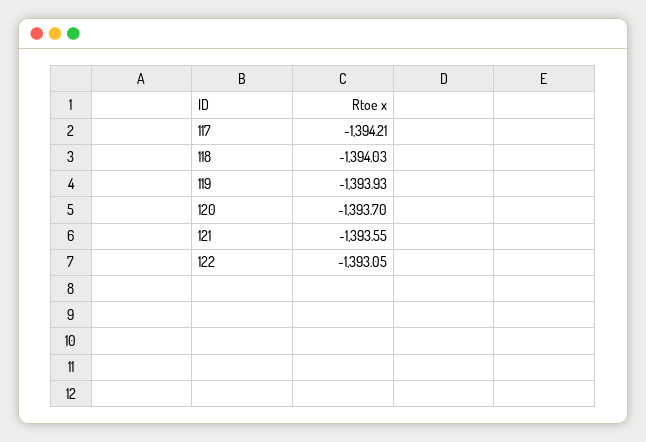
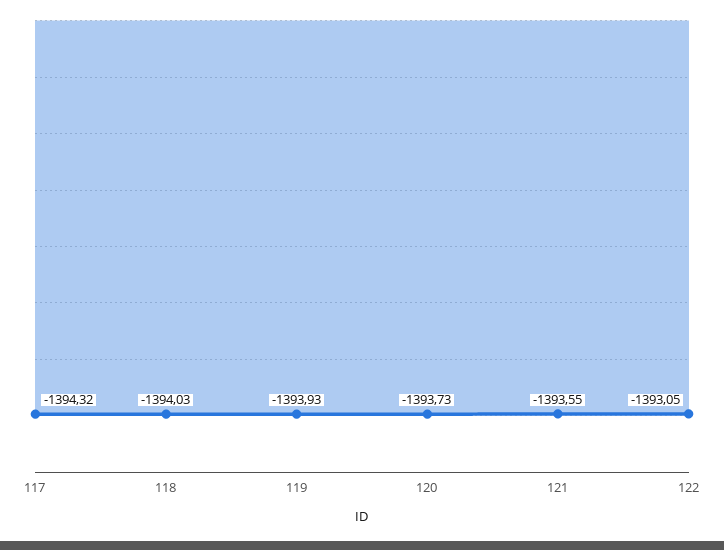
  {
-   "117": -1394.21,
+   "117": -1394.32,
    "118": -1394.03,
    "119": -1393.93,
-   "120": -1393.7,
+   "120": -1393.73,
    "121": -1393.55,
    "122": -1393.05
  }

